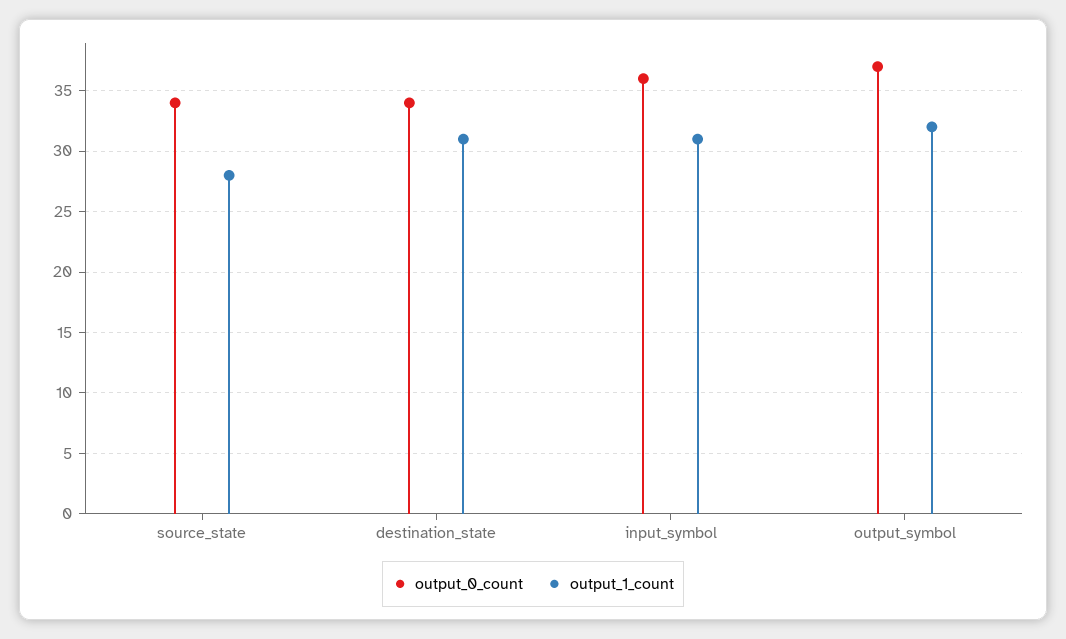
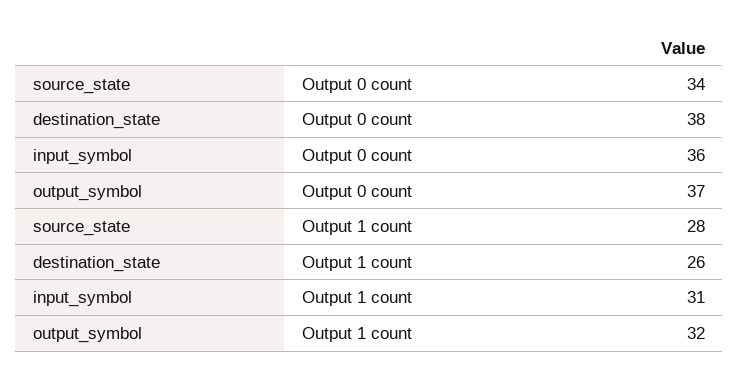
  {
    "output_0_count": {
      "source_state": 34,
-     "destination_state": 34,
+     "destination_state": 38,
      "input_symbol": 36,
      "output_symbol": 37
    },
    "output_1_count": {
      "source_state": 28,
-     "destination_state": 31,
+     "destination_state": 26,
      "input_symbol": 31,
      "output_symbol": 32
    }
  }

